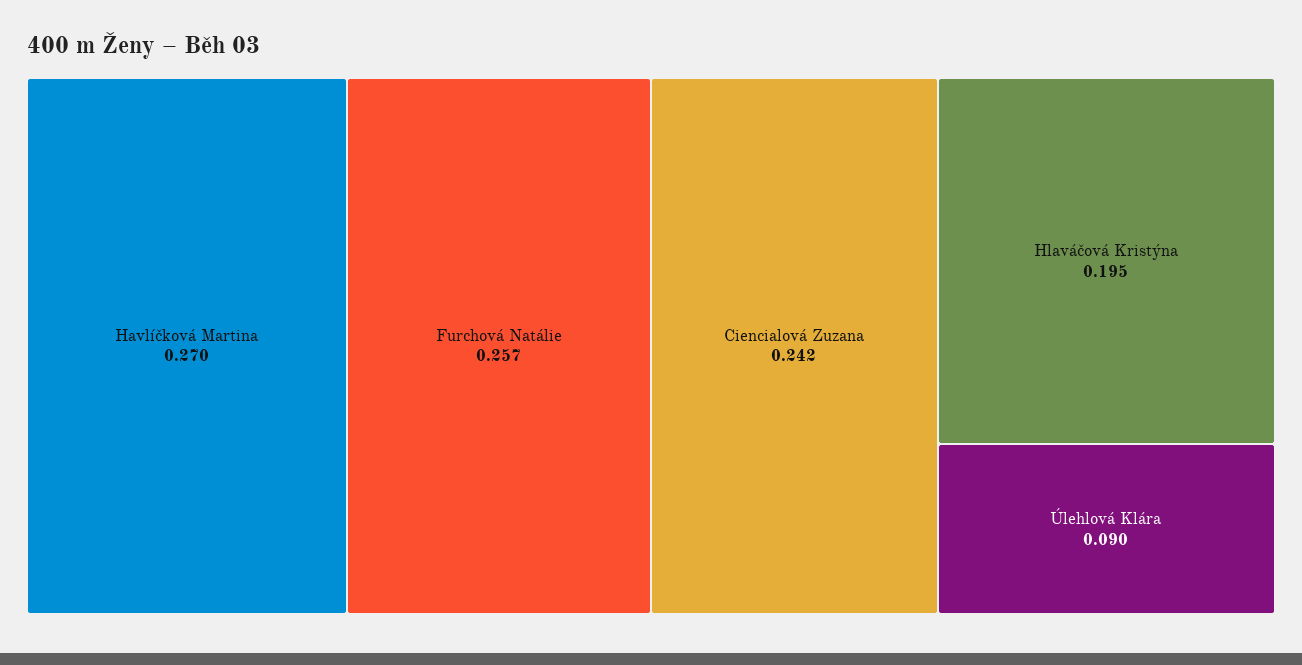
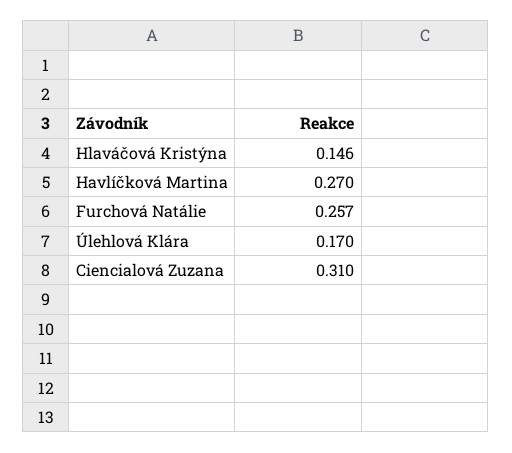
  {
    "Havlíčková Martina": 0.27,
    "Furchová Natálie": 0.257,
-   "Ciencialová Zuzana": 0.242,
+   "Ciencialová Zuzana": 0.31,
-   "Hlaváčová Kristýna": 0.195,
+   "Hlaváčová Kristýna": 0.146,
-   "Úlehlová Klára": 0.09
+   "Úlehlová Klára": 0.17
  }

